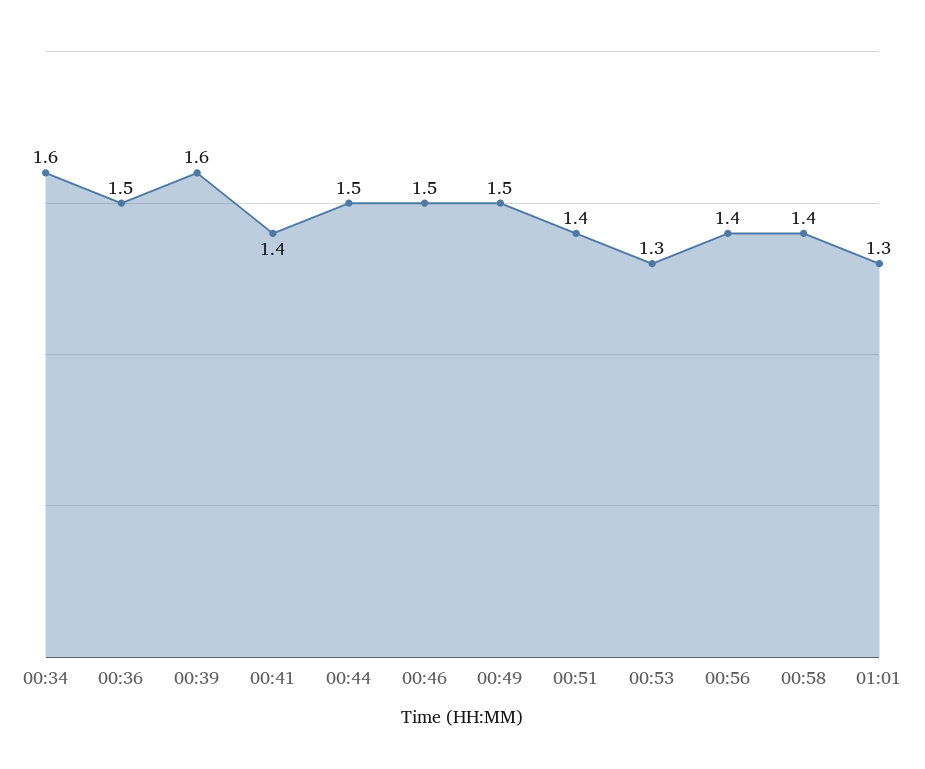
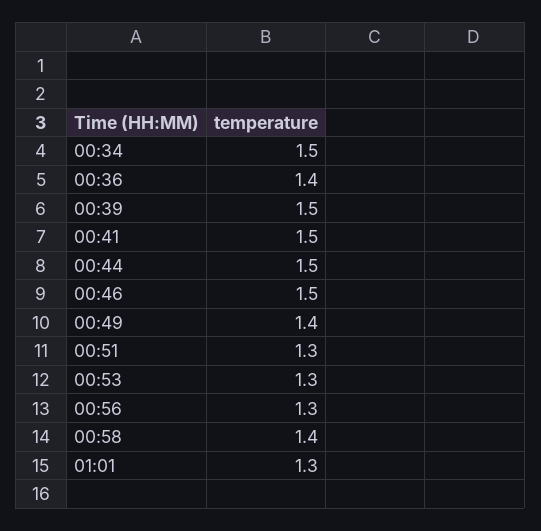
  {
-   "00:34": 1.6,
+   "00:34": 1.5,
-   "00:36": 1.5,
+   "00:36": 1.4,
-   "00:39": 1.6,
+   "00:39": 1.5,
-   "00:41": 1.4,
+   "00:41": 1.5,
    "00:44": 1.5,
    "00:46": 1.5,
-   "00:49": 1.5,
+   "00:49": 1.4,
-   "00:51": 1.4,
+   "00:51": 1.3,
    "00:53": 1.3,
-   "00:56": 1.4,
+   "00:56": 1.3,
    "00:58": 1.4,
    "01:01": 1.3
  }

